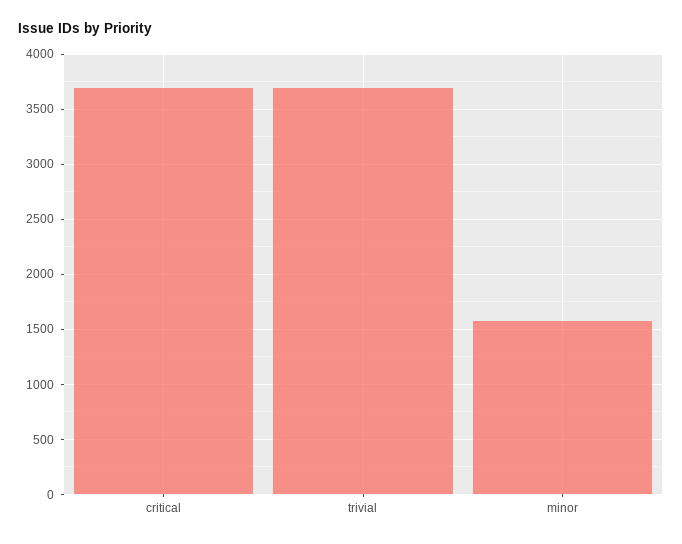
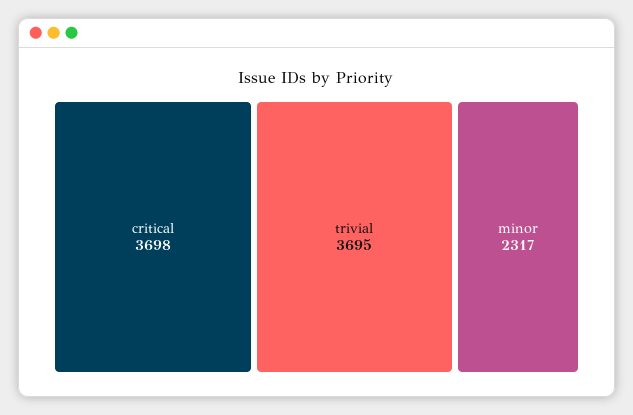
  {
    "critical": 3698,
    "trivial": 3695,
-   "minor": 1600
+   "minor": 2317
  }

